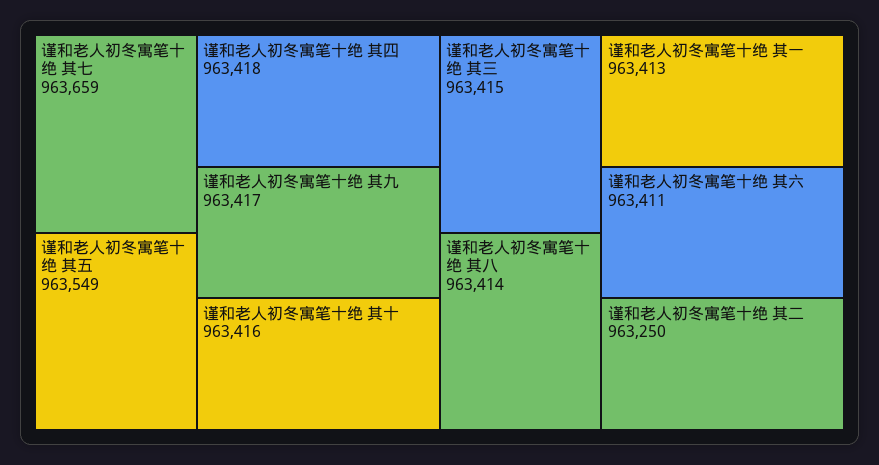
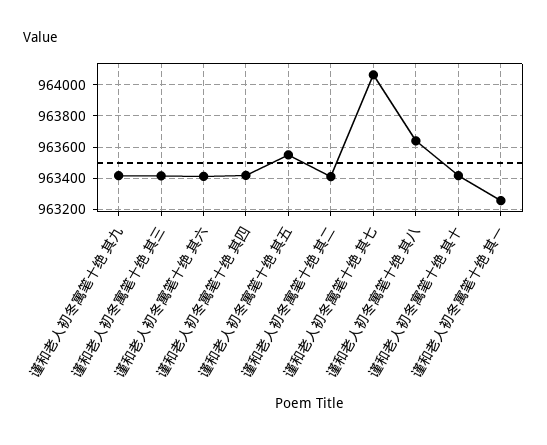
  {
-   "谨和老人初冬寓笔十绝 其七": 963659,
+   "谨和老人初冬寓笔十绝 其七": 964050,
    "谨和老人初冬寓笔十绝 其五": 963549,
    "谨和老人初冬寓笔十绝 其四": 963418,
    "谨和老人初冬寓笔十绝 其九": 963417,
    "谨和老人初冬寓笔十绝 其十": 963416,
    "谨和老人初冬寓笔十绝 其三": 963415,
-   "谨和老人初冬寓笔十绝 其八": 963414,
+   "谨和老人初冬寓笔十绝 其八": 963650,
-   "谨和老人初冬寓笔十绝 其一": 963413,
+   "谨和老人初冬寓笔十绝 其一": 963250,
    "谨和老人初冬寓笔十绝 其六": 963411,
-   "谨和老人初冬寓笔十绝 其二": 963250
+   "谨和老人初冬寓笔十绝 其二": 963400
  }

